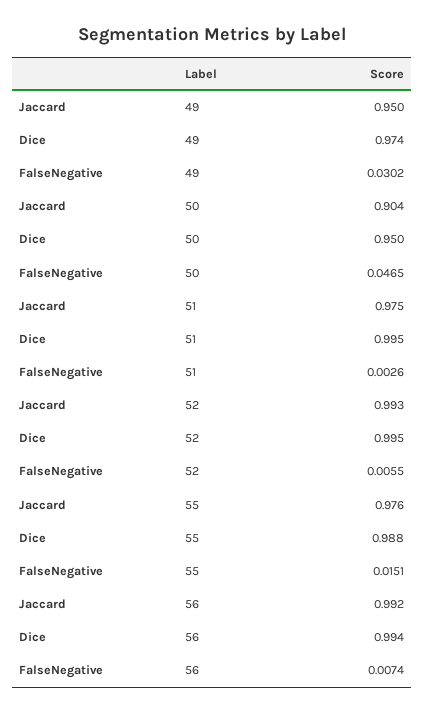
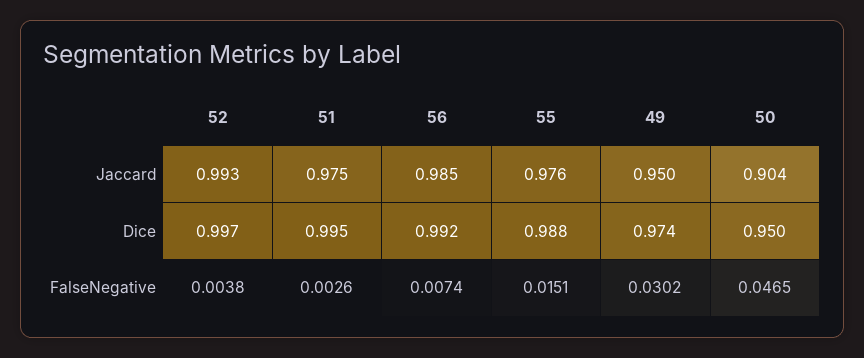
  {
    "Jaccard": {
      "49": 0.95,
      "50": 0.904,
      "51": 0.975,
      "52": 0.993,
      "55": 0.976,
-     "56": 0.992
+     "56": 0.985
    },
    "Dice": {
      "49": 0.974,
      "50": 0.95,
      "51": 0.995,
-     "52": 0.995,
+     "52": 0.997,
      "55": 0.988,
-     "56": 0.994
+     "56": 0.992
    },
    "FalseNegative": {
      "49": 0.0302,
      "50": 0.0465,
      "51": 0.0026,
-     "52": 0.0055,
+     "52": 0.0038,
      "55": 0.0151,
      "56": 0.0074
    }
  }

